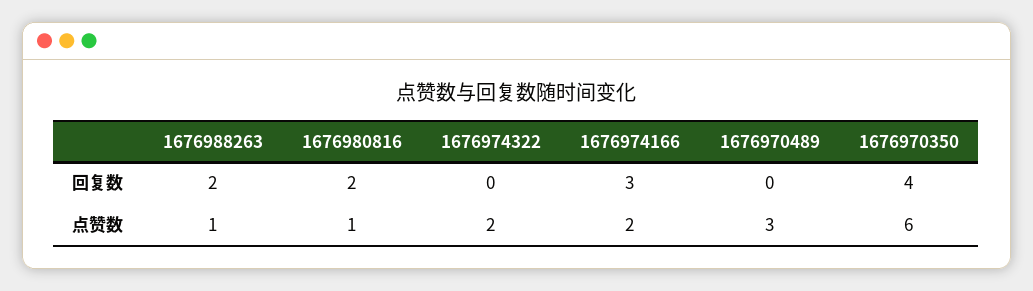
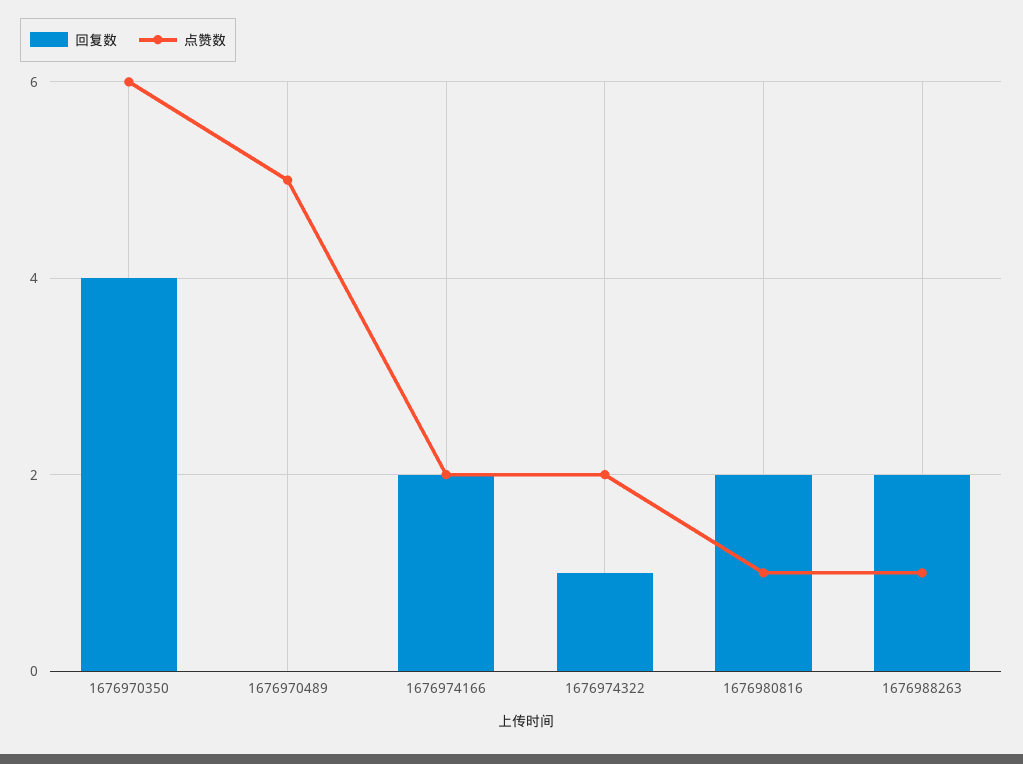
  {
    "回复数": {
      "1676988263": 2,
      "1676980816": 2,
-     "1676974322": 0,
+     "1676974322": 1,
-     "1676974166": 3,
+     "1676974166": 2,
      "1676970489": 0,
      "1676970350": 4
    },
    "点赞数": {
      "1676988263": 1,
      "1676980816": 1,
      "1676974322": 2,
      "1676974166": 2,
-     "1676970489": 3,
+     "1676970489": 5,
      "1676970350": 6
    }
  }

